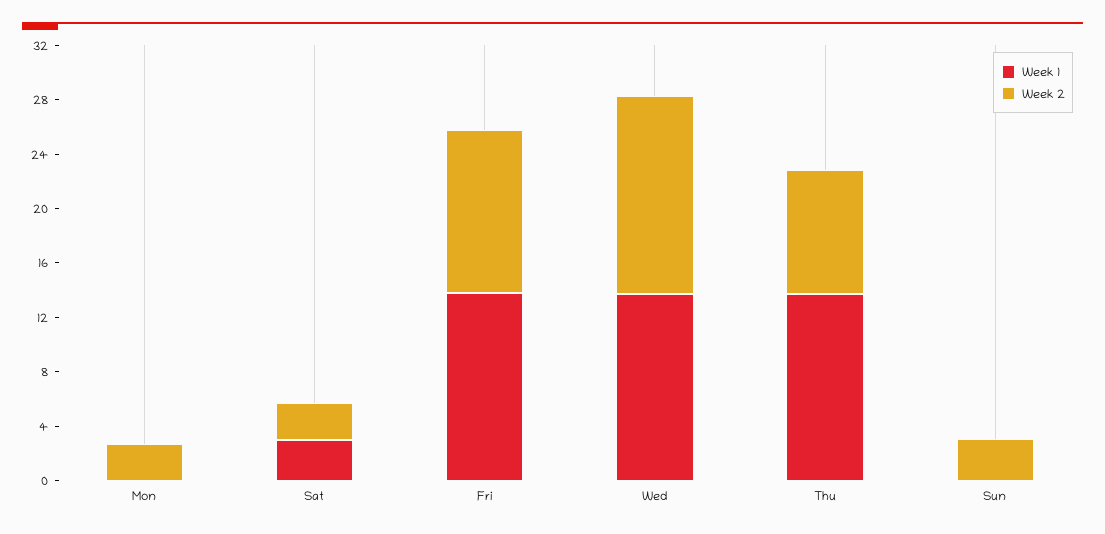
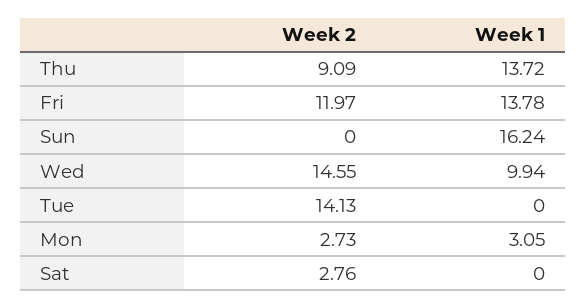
  {
    "Week 1": {
-     "Mon": 0,
+     "Mon": 3.05,
-     "Sat": 3,
+     "Sat": 0,
      "Fri": 13.78,
-     "Wed": 14,
+     "Wed": 9.94,
      "Thu": 13.72,
-     "Sun": 0
+     "Sun": 16.24,
+     "Tue": 0
    },
    "Week 2": {
      "Mon": 2.73,
      "Sat": 2.76,
      "Fri": 11.97,
      "Wed": 14.55,
      "Thu": 9.09,
-     "Sun": 3
+     "Sun": 0,
+     "Tue": 14.13
    }
  }

